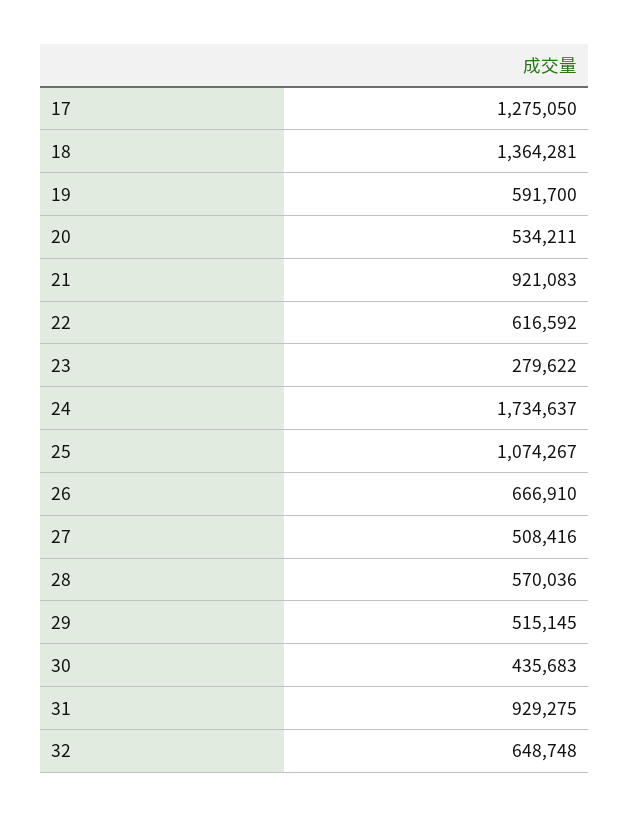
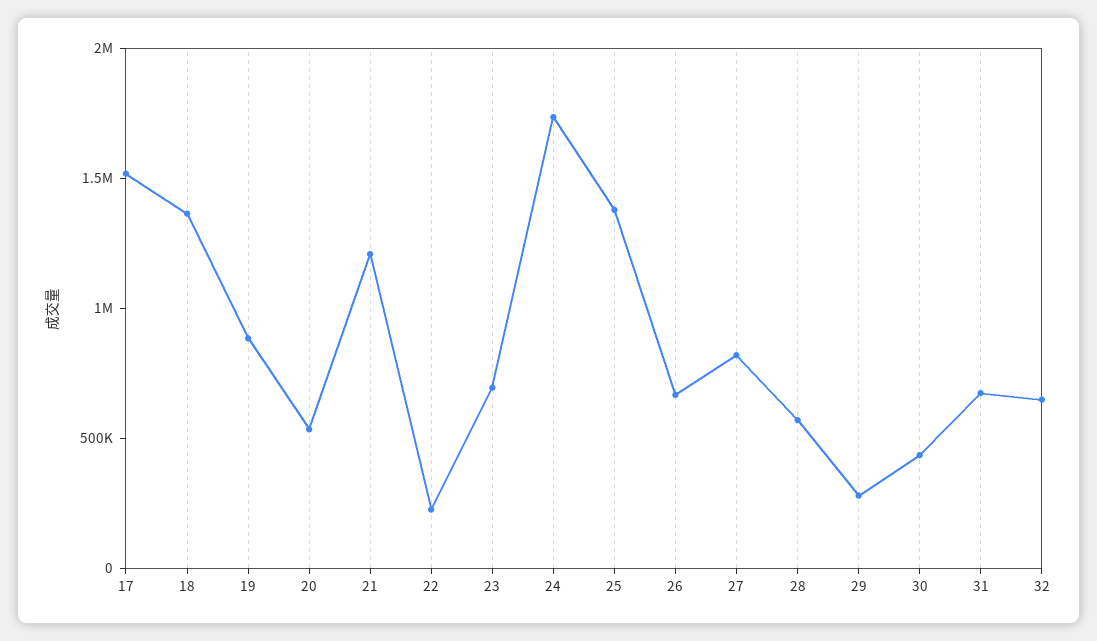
  {
-   "17": 1275050,
+   "17": 1500000,
    "18": 1364281,
-   "19": 591700,
+   "19": 900000,
    "20": 534211,
-   "21": 921083,
+   "21": 1200000,
-   "22": 616592,
+   "22": 200000,
-   "23": 279622,
+   "23": 700000,
    "24": 1734637,
-   "25": 1074267,
+   "25": 1400000,
    "26": 666910,
-   "27": 508416,
+   "27": 800000,
    "28": 570036,
-   "29": 515145,
+   "29": 300000,
    "30": 435683,
-   "31": 929275,
+   "31": 700000,
    "32": 648748
  }

